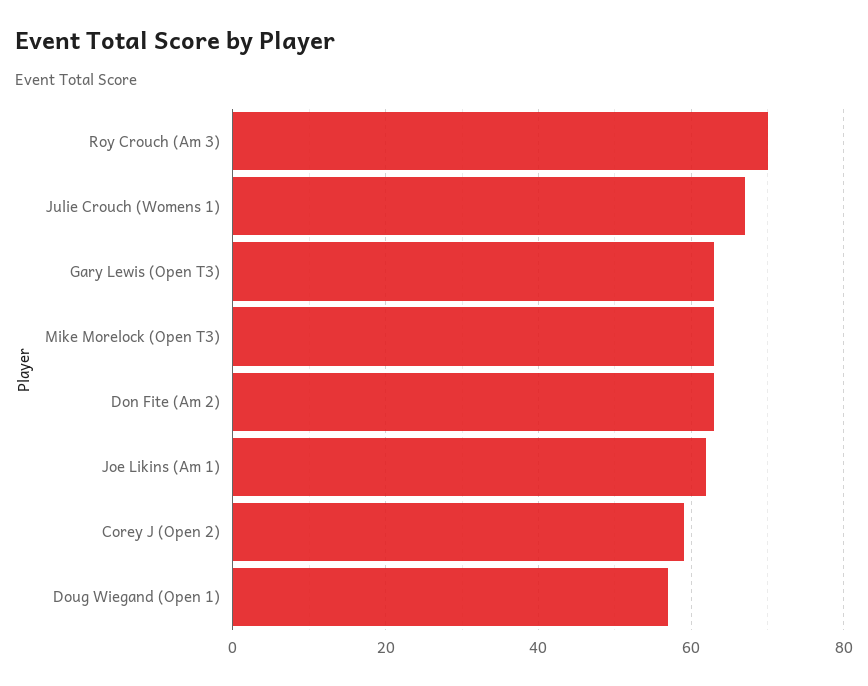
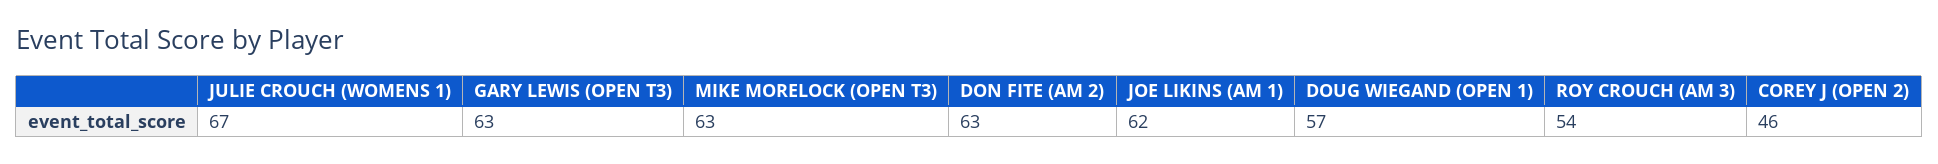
  {
-   "Roy Crouch (Am 3)": 70,
+   "Roy Crouch (Am 3)": 54,
    "Julie Crouch (Womens 1)": 67,
    "Gary Lewis (Open T3)": 63,
    "Mike Morelock (Open T3)": 63,
    "Don Fite (Am 2)": 63,
    "Joe Likins (Am 1)": 62,
-   "Corey J (Open 2)": 60,
+   "Corey J (Open 2)": 46,
    "Doug Wiegand (Open 1)": 57
  }

